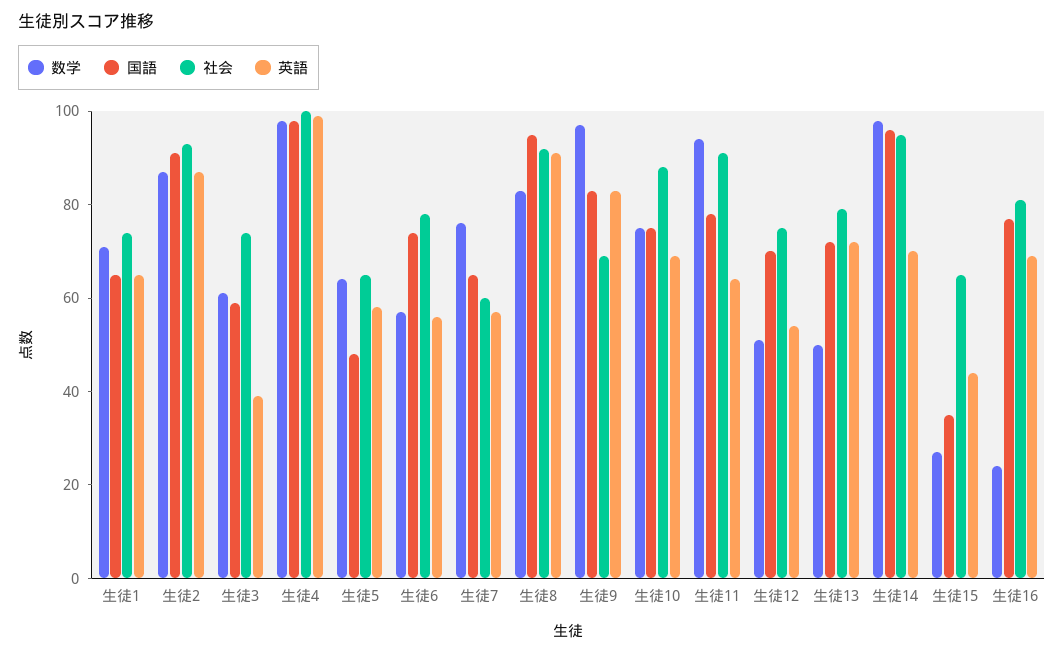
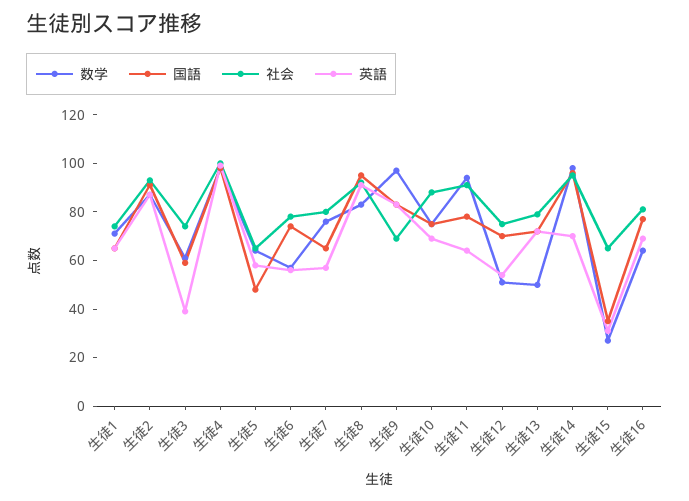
  {
    "数学": {
      "生徒1": 70,
      "生徒2": 85,
      "生徒3": 60,
      "生徒4": 100,
      "生徒5": 65,
      "生徒6": 55,
      "生徒7": 75,
      "生徒8": 85,
      "生徒9": 95,
      "生徒10": 75,
      "生徒11": 95,
      "生徒12": 50,
      "生徒13": 50,
      "生徒14": 100,
      "生徒15": 25,
-     "生徒16": 25
+     "生徒16": 65
    },
    "国語": {
      "生徒1": 65,
      "生徒2": 90,
      "生徒3": 60,
      "生徒4": 100,
      "生徒5": 50,
      "生徒6": 75,
      "生徒7": 65,
      "生徒8": 95,
      "生徒9": 85,
      "生徒10": 75,
      "生徒11": 80,
      "生徒12": 70,
      "生徒13": 70,
      "生徒14": 95,
      "生徒15": 35,
      "生徒16": 75
    },
    "社会": {
      "生徒1": 75,
      "生徒2": 95,
      "生徒3": 75,
      "生徒4": 100,
      "生徒5": 65,
      "生徒6": 80,
-     "生徒7": 60,
+     "生徒7": 80,
      "生徒8": 90,
      "生徒9": 70,
      "生徒10": 90,
      "生徒11": 90,
      "生徒12": 75,
      "生徒13": 80,
      "生徒14": 95,
      "生徒15": 65,
      "生徒16": 80
    },
    "英語": {
      "生徒1": 65,
      "生徒2": 85,
      "生徒3": 40,
      "生徒4": 100,
      "生徒5": 60,
      "生徒6": 55,
      "生徒7": 55,
      "生徒8": 90,
      "生徒9": 85,
      "生徒10": 70,
      "生徒11": 65,
      "生徒12": 55,
      "生徒13": 70,
      "生徒14": 70,
-     "生徒15": 45,
+     "生徒15": 30,
      "生徒16": 70
    }
  }

